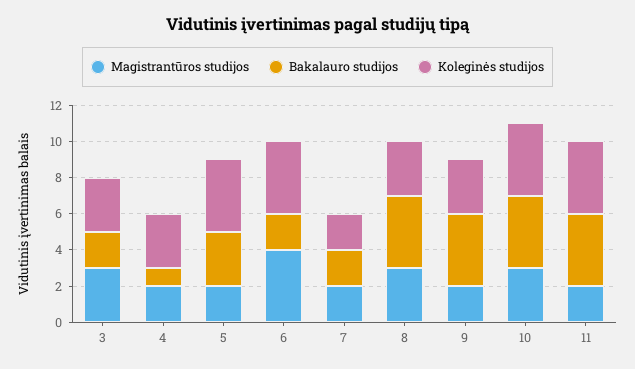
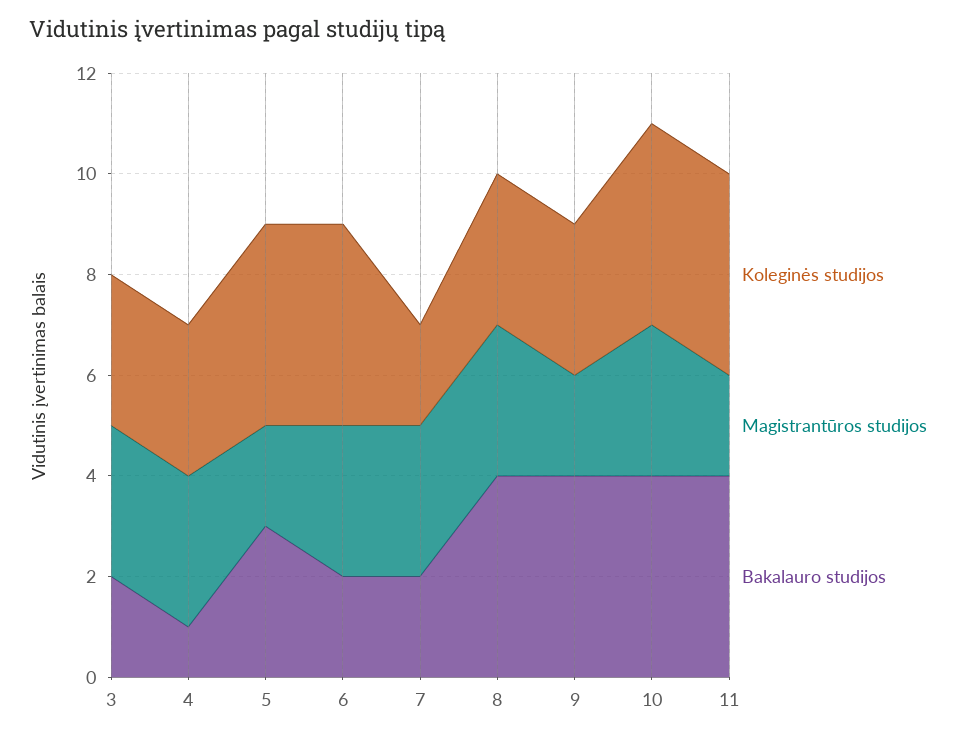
  {
    "Magistrantūros studijos": {
      "3": 3,
-     "4": 2,
+     "4": 3,
      "5": 2,
-     "6": 4,
+     "6": 3,
-     "7": 2,
+     "7": 3,
      "8": 3,
      "9": 2,
      "10": 3,
      "11": 2
    },
    "Bakalauro studijos": {
      "3": 2,
      "4": 1,
      "5": 3,
      "6": 2,
      "7": 2,
      "8": 4,
      "9": 4,
      "10": 4,
      "11": 4
    },
    "Koleginės studijos": {
      "3": 3,
      "4": 3,
      "5": 4,
      "6": 4,
      "7": 2,
      "8": 3,
      "9": 3,
      "10": 4,
      "11": 4
    }
  }

